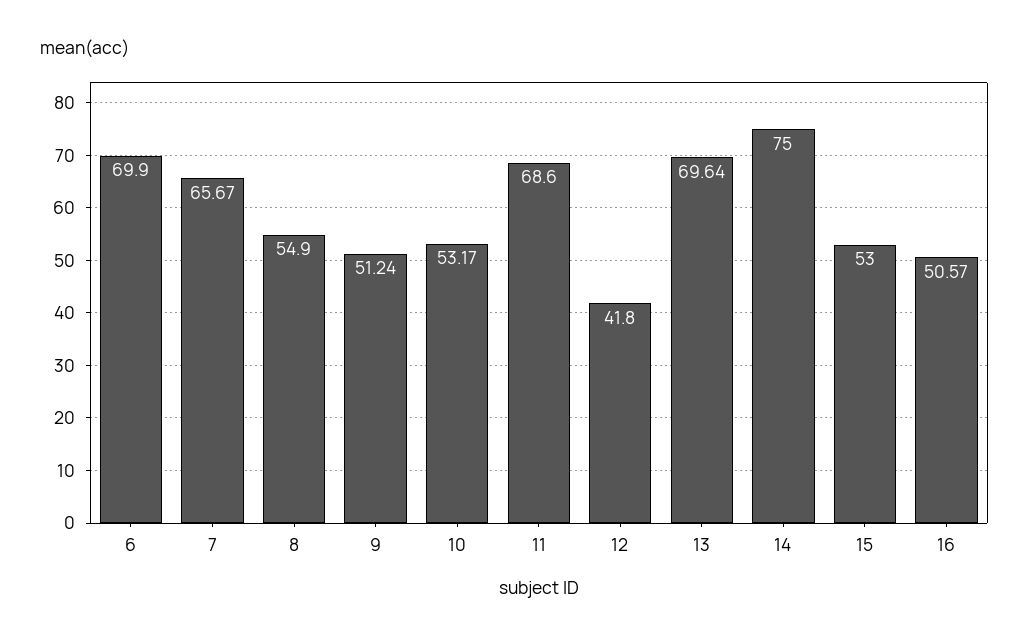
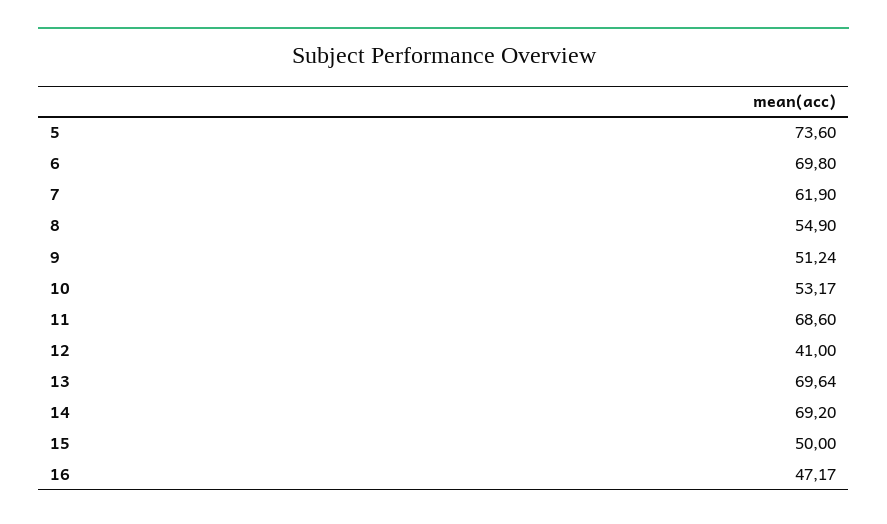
  {
-   "6": 69.9,
+   "6": 69.8,
-   "7": 65.67,
+   "7": 61.9,
    "8": 54.9,
    "9": 51.24,
    "10": 53.17,
    "11": 68.6,
-   "12": 41.8,
+   "12": 41,
    "13": 69.64,
-   "14": 75,
+   "14": 69.2,
-   "15": 53,
+   "15": 50,
-   "16": 50.57
+   "16": 47.17,
+   "5": 73.6
  }

